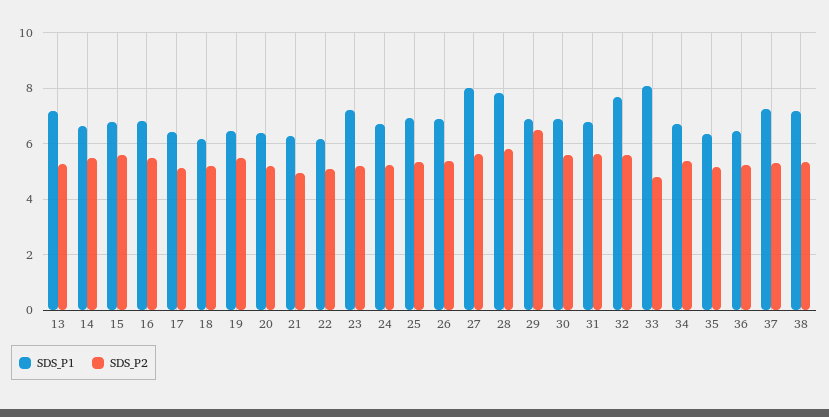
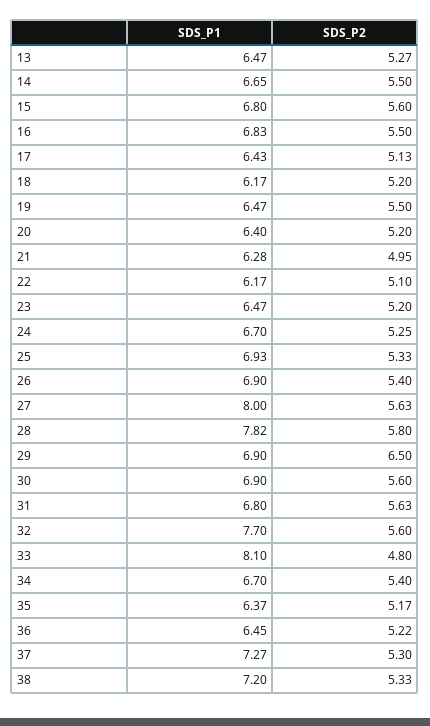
  {
    "SDS_P1": {
-     "13": 7.25,
+     "13": 6.47,
      "14": 6.65,
      "15": 6.8,
      "16": 6.83,
      "17": 6.43,
      "18": 6.17,
      "19": 6.47,
      "20": 6.4,
      "21": 6.28,
      "22": 6.17,
-     "23": 7.25,
+     "23": 6.47,
      "24": 6.7,
      "25": 6.93,
      "26": 6.9,
      "27": 8,
      "28": 7.82,
      "29": 6.9,
      "30": 6.9,
      "31": 6.8,
      "32": 7.7,
      "33": 8.1,
      "34": 6.7,
      "35": 6.37,
      "36": 6.45,
      "37": 7.27,
      "38": 7.2
    },
    "SDS_P2": {
      "13": 5.27,
      "14": 5.5,
      "15": 5.6,
      "16": 5.5,
      "17": 5.13,
      "18": 5.2,
      "19": 5.5,
      "20": 5.2,
      "21": 4.95,
      "22": 5.1,
      "23": 5.2,
      "24": 5.25,
      "25": 5.33,
      "26": 5.4,
      "27": 5.63,
      "28": 5.8,
      "29": 6.5,
      "30": 5.6,
      "31": 5.63,
      "32": 5.6,
      "33": 4.8,
      "34": 5.4,
      "35": 5.17,
      "36": 5.22,
      "37": 5.3,
      "38": 5.33
    }
  }

